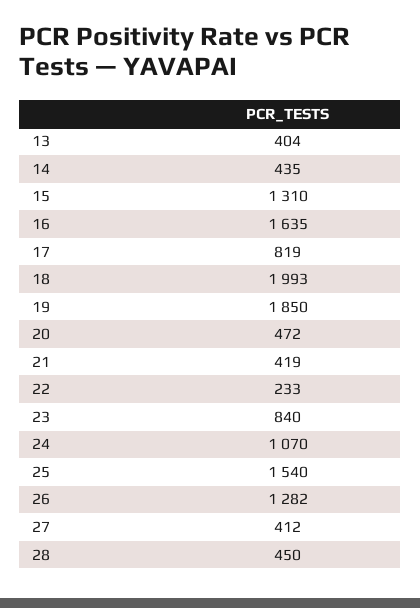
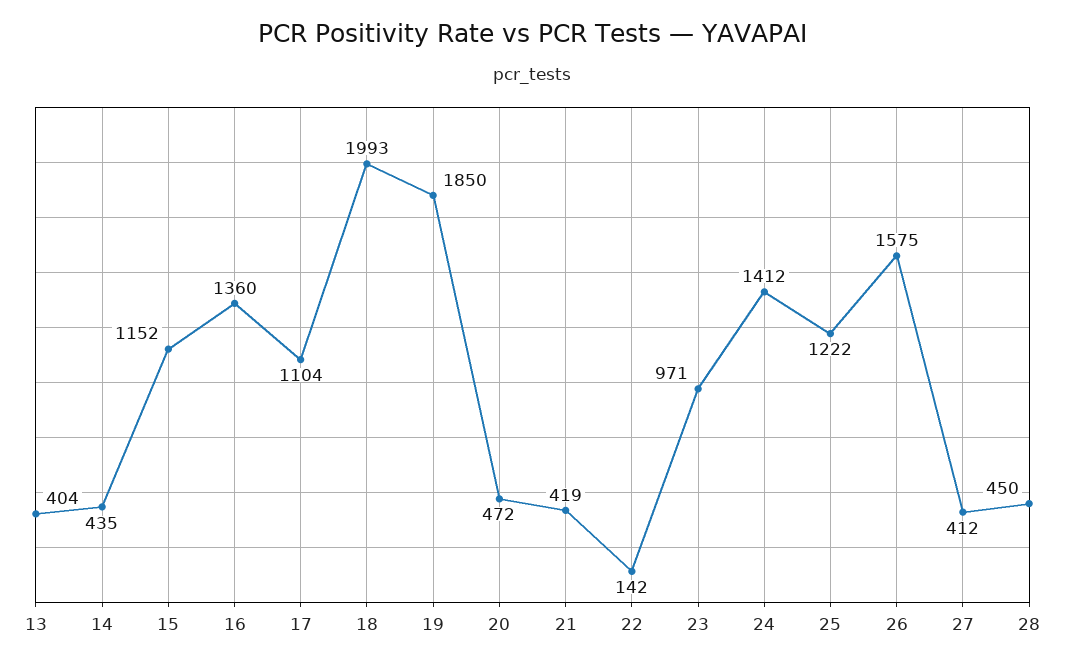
  {
    "13": 404,
    "14": 435,
-   "15": 1310,
+   "15": 1152,
-   "16": 1635,
+   "16": 1360,
-   "17": 819,
+   "17": 1104,
    "18": 1993,
    "19": 1850,
    "20": 472,
    "21": 419,
-   "22": 233,
+   "22": 142,
-   "23": 840,
+   "23": 971,
-   "24": 1070,
+   "24": 1412,
-   "25": 1540,
+   "25": 1222,
-   "26": 1282,
+   "26": 1575,
    "27": 412,
    "28": 450
  }

